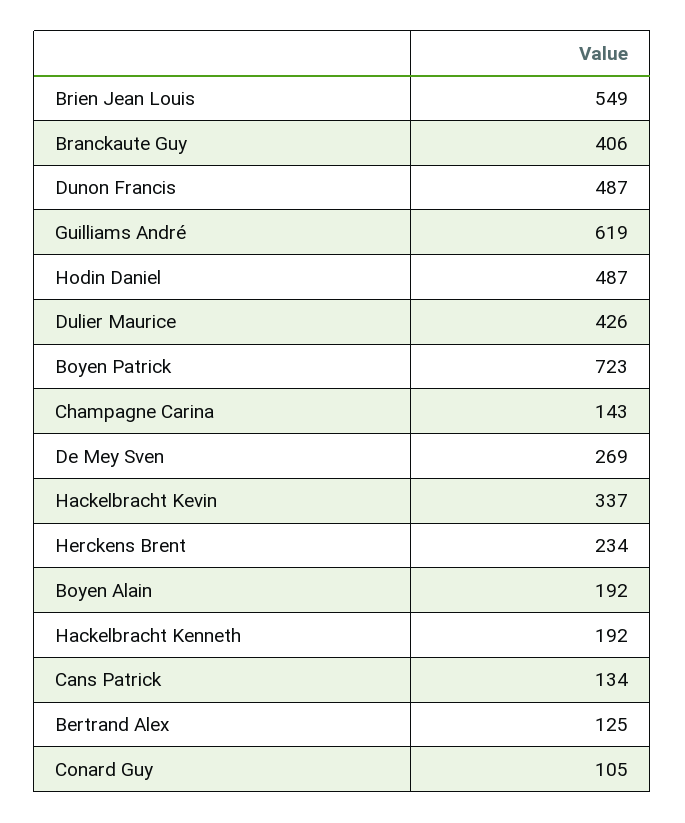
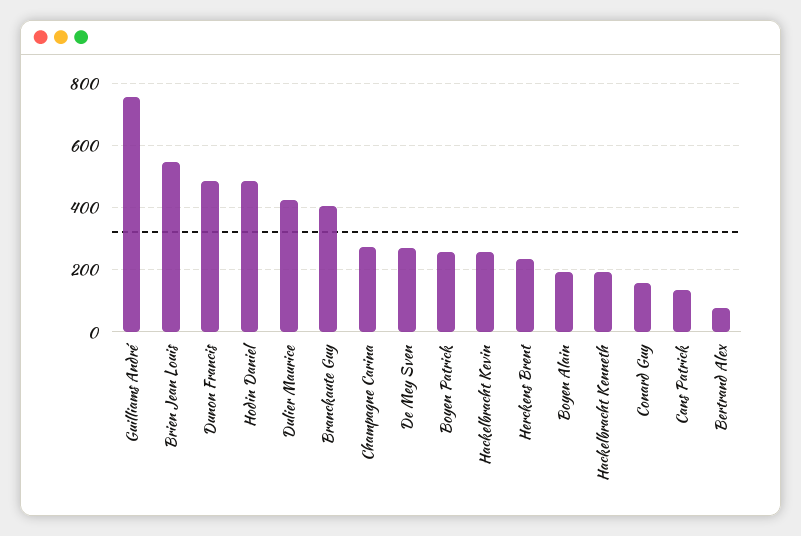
  {
    "Brien Jean Louis": 549,
    "Branckaute Guy": 406,
    "Dunon Francis": 487,
-   "Guilliams André": 619,
+   "Guilliams André": 760,
    "Hodin Daniel": 487,
    "Dulier Maurice": 426,
-   "Boyen Patrick": 723,
+   "Boyen Patrick": 260,
-   "Champagne Carina": 143,
+   "Champagne Carina": 280,
    "De Mey Sven": 269,
-   "Hackelbracht Kevin": 337,
+   "Hackelbracht Kevin": 260,
    "Herckens Brent": 234,
    "Boyen Alain": 192,
    "Hackelbracht Kenneth": 192,
    "Cans Patrick": 134,
-   "Bertrand Alex": 125,
+   "Bertrand Alex": 80,
-   "Conard Guy": 105
+   "Conard Guy": 160
  }

